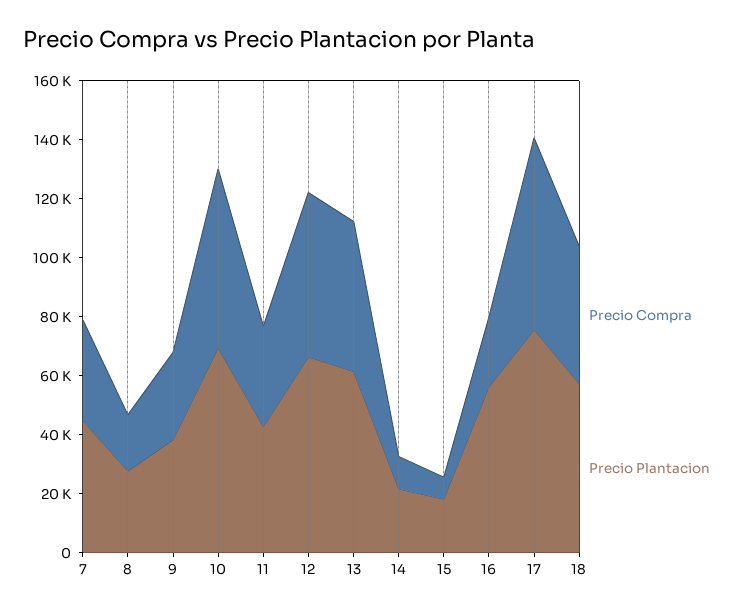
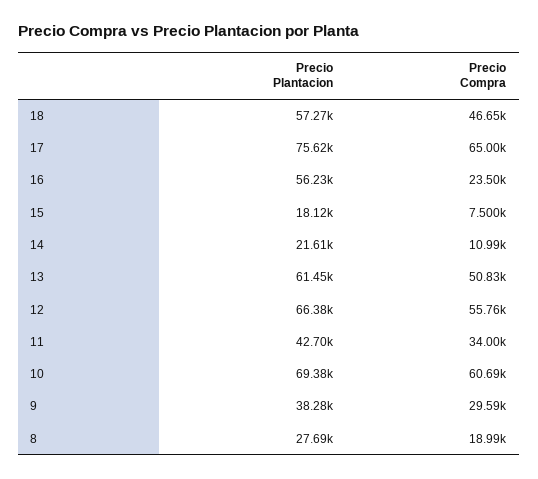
  {
    "Precio Compra": {
-     "7": 35000,
      "8": 18990,
      "9": 29590,
      "10": 60690,
      "11": 34000,
      "12": 55760,
      "13": 50830,
      "14": 10990,
      "15": 7500,
      "16": 23500,
      "17": 65000,
      "18": 46650
    },
    "Precio Plantacion": {
-     "7": 45000,
      "8": 27690,
      "9": 38280,
      "10": 69380,
      "11": 42700,
      "12": 66380,
      "13": 61450,
      "14": 21610,
      "15": 18120,
      "16": 56230,
      "17": 75620,
      "18": 57270
    }
  }

